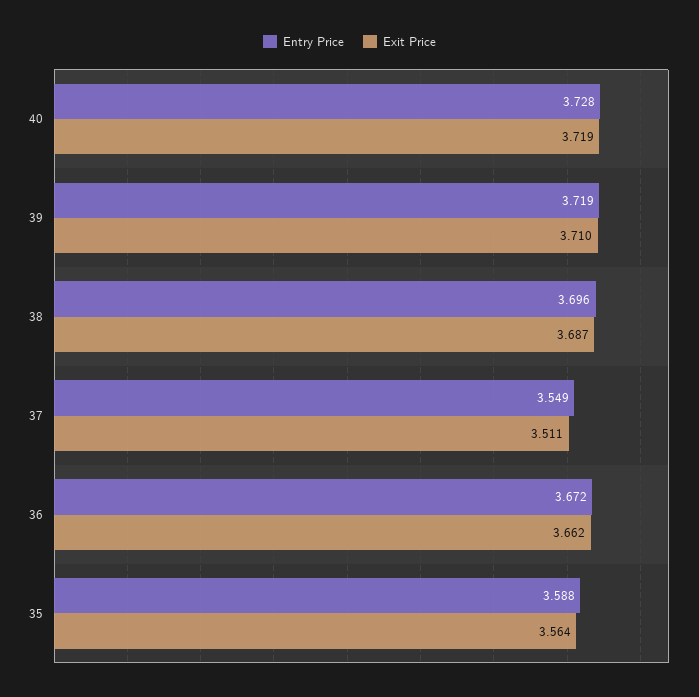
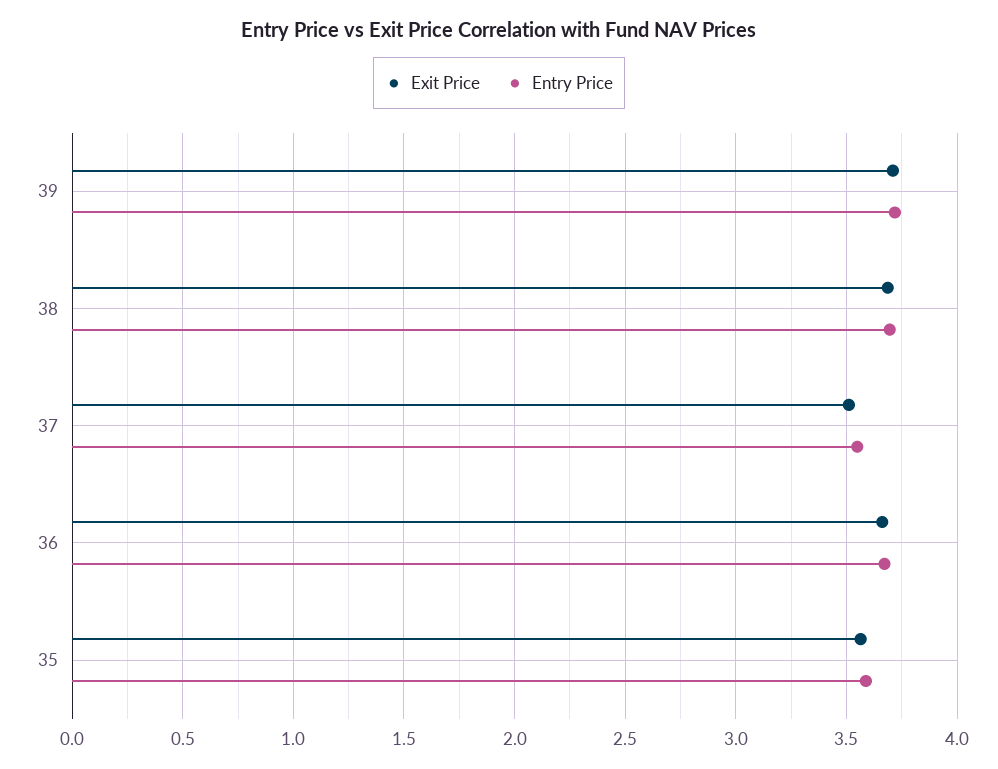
  {
    "Entry Price": {
-     "40": 3.728,
      "39": 3.719,
      "38": 3.696,
      "37": 3.549,
      "36": 3.672,
      "35": 3.588
    },
    "Exit Price": {
-     "40": 3.719,
      "39": 3.71,
      "38": 3.687,
      "37": 3.511,
      "36": 3.662,
      "35": 3.564
    }
  }

